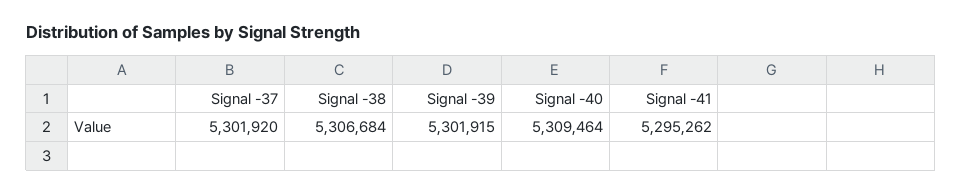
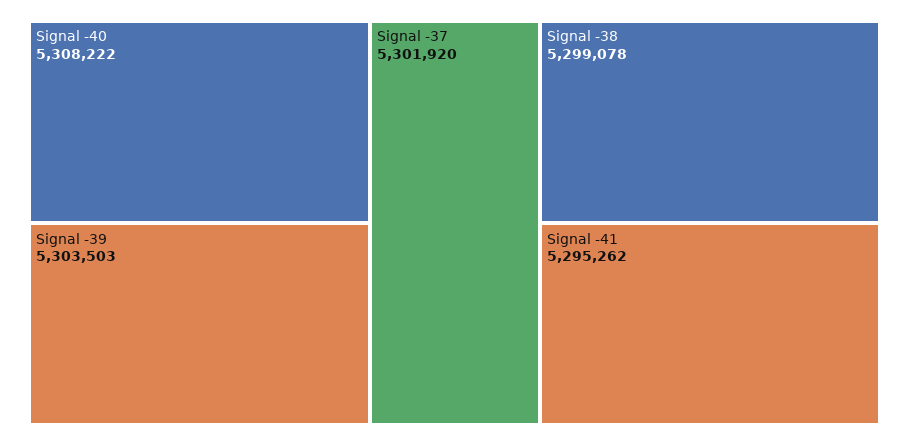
  {
    "Signal -37": 5301920,
-   "Signal -38": 5306684,
+   "Signal -38": 5299078,
-   "Signal -39": 5301915,
+   "Signal -39": 5303503,
-   "Signal -40": 5309464,
+   "Signal -40": 5308222,
    "Signal -41": 5295262
  }

